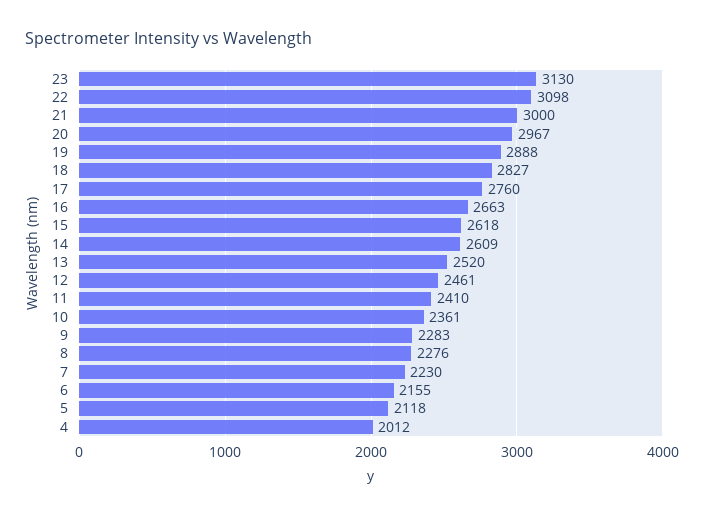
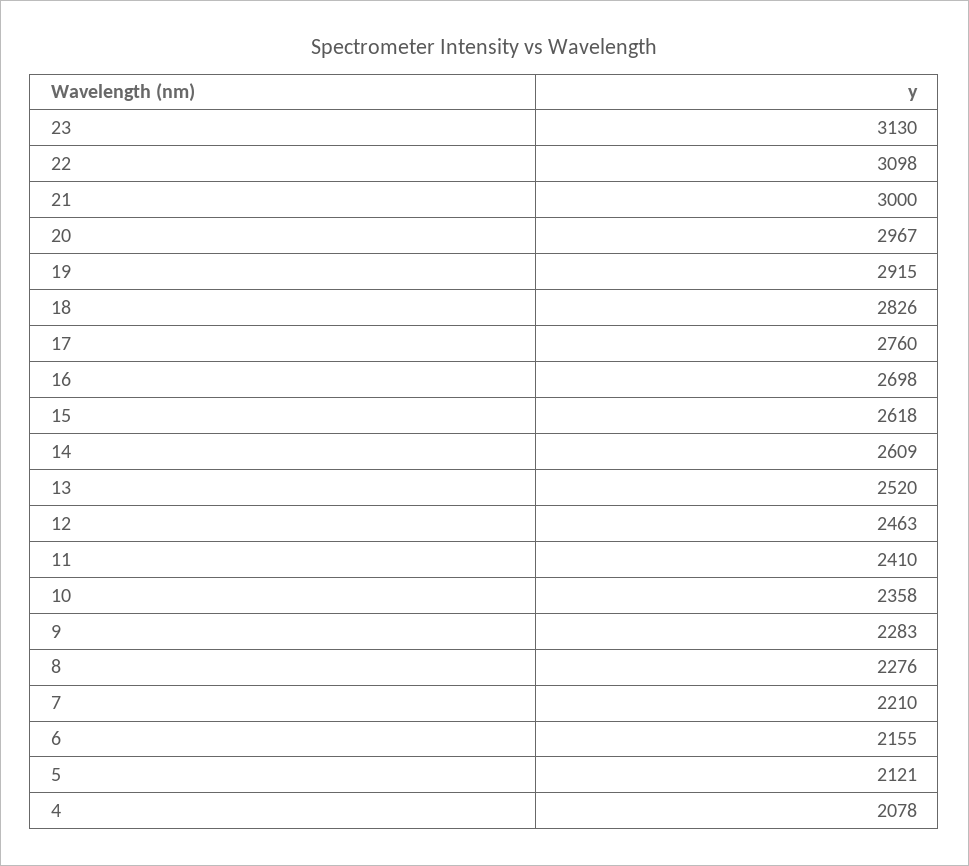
  {
    "23": 3130,
    "22": 3098,
    "21": 3000,
    "20": 2967,
-   "19": 2888,
+   "19": 2915,
-   "18": 2827,
+   "18": 2826,
    "17": 2760,
-   "16": 2663,
+   "16": 2698,
    "15": 2618,
    "14": 2609,
    "13": 2520,
-   "12": 2461,
+   "12": 2463,
    "11": 2410,
-   "10": 2361,
+   "10": 2358,
    "9": 2283,
    "8": 2276,
-   "7": 2230,
+   "7": 2210,
    "6": 2155,
-   "5": 2118,
+   "5": 2121,
-   "4": 2012
+   "4": 2078
  }

